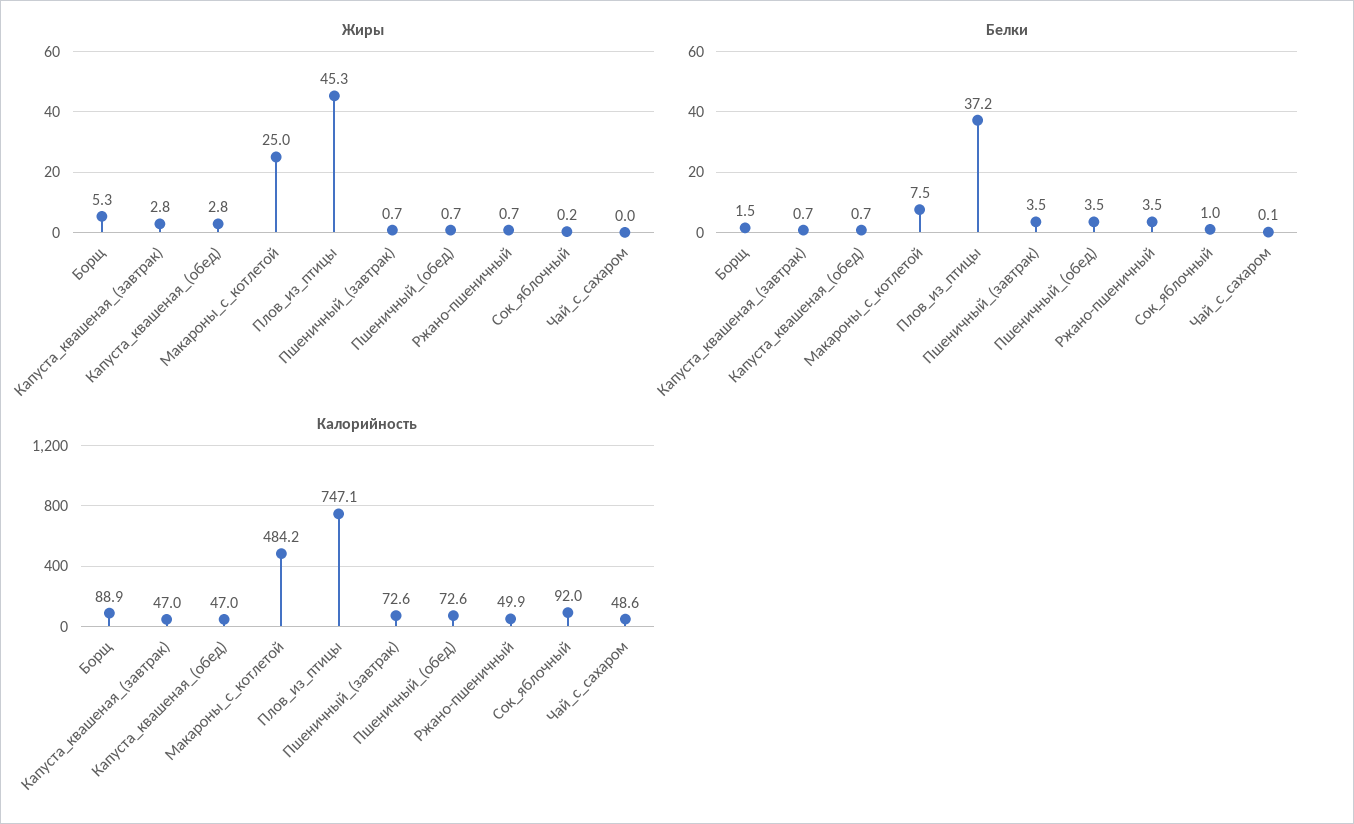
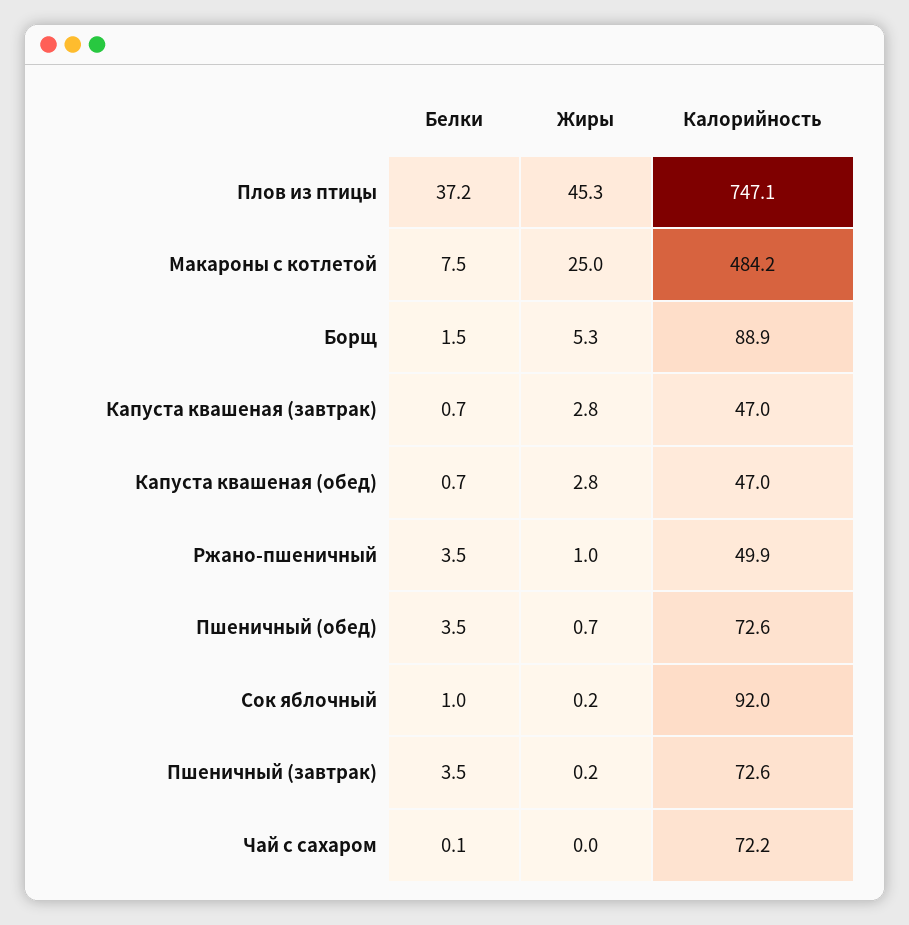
  {
    "Жиры": {
      "Борщ": 5.3,
      "Капуста_квашеная_(завтрак)": 2.8,
      "Капуста_квашеная_(обед)": 2.8,
      "Макароны_с_котлетой": 25,
      "Плов_из_птицы": 45.3,
-     "Пшеничный_(завтрак)": 0.7,
+     "Пшеничный_(завтрак)": 0.2,
      "Пшеничный_(обед)": 0.7,
-     "Ржано-пшеничный": 0.7,
+     "Ржано-пшеничный": 1,
      "Сок_яблочный": 0.2,
      "Чай_с_сахаром": 0
    },
    "Белки": {
      "Борщ": 1.5,
      "Капуста_квашеная_(завтрак)": 0.7,
      "Капуста_квашеная_(обед)": 0.7,
      "Макароны_с_котлетой": 7.5,
      "Плов_из_птицы": 37.2,
      "Пшеничный_(завтрак)": 3.5,
      "Пшеничный_(обед)": 3.5,
      "Ржано-пшеничный": 3.5,
      "Сок_яблочный": 1,
      "Чай_с_сахаром": 0.1
    },
    "Калорийность": {
      "Борщ": 88.9,
      "Капуста_квашеная_(завтрак)": 47,
      "Капуста_квашеная_(обед)": 47,
      "Макароны_с_котлетой": 484.2,
      "Плов_из_птицы": 747.1,
      "Пшеничный_(завтрак)": 72.6,
      "Пшеничный_(обед)": 72.6,
      "Ржано-пшеничный": 49.9,
      "Сок_яблочный": 92,
-     "Чай_с_сахаром": 48.6
+     "Чай_с_сахаром": 72.2
    }
  }

